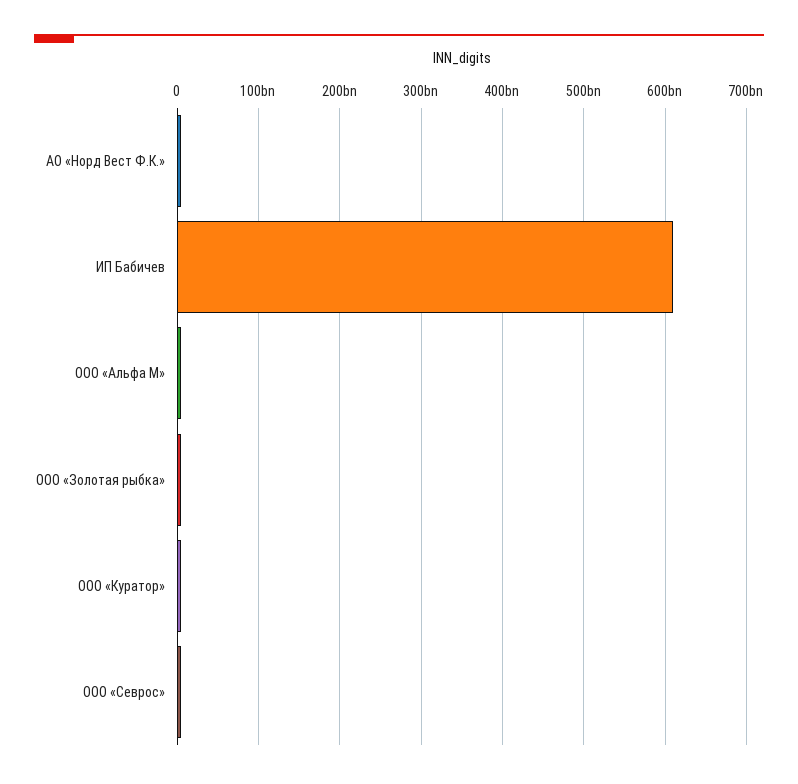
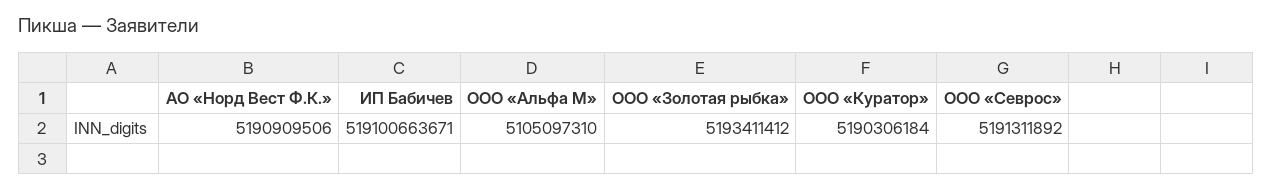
  {
    "АО «Норд Вест Ф.К.»": 5190909506,
-   "ИП Бабичев": 610000000000,
+   "ИП Бабичев": 519100663671,
    "ООО «Альфа М»": 5105097310,
    "ООО «Золотая рыбка»": 5193411412,
    "ООО «Куратор»": 5190306184,
    "ООО «Севрос»": 5191311892
  }

